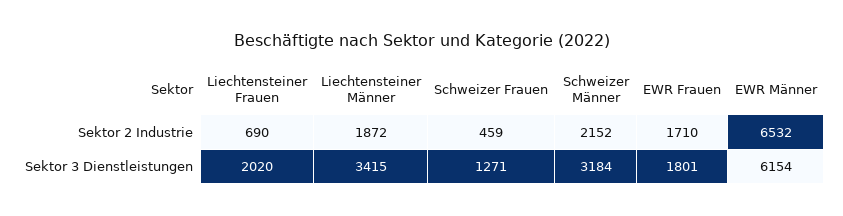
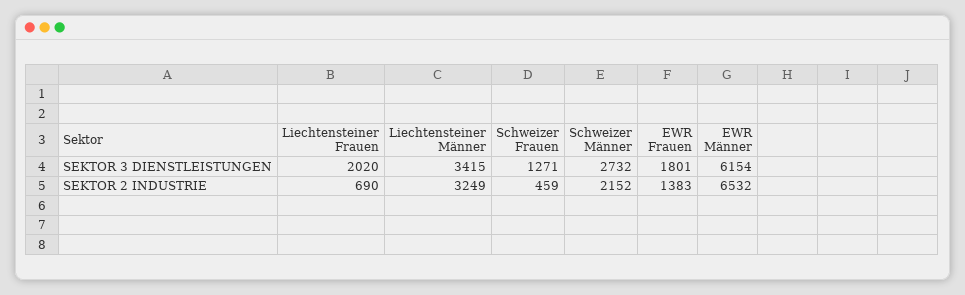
  {
    "Liechtensteiner Frauen": {
      "Sektor 2 Industrie": 690,
      "Sektor 3 Dienstleistungen": 2020
    },
    "Liechtensteiner Männer": {
-     "Sektor 2 Industrie": 1872,
+     "Sektor 2 Industrie": 3249,
      "Sektor 3 Dienstleistungen": 3415
    },
    "Schweizer Frauen": {
      "Sektor 2 Industrie": 459,
      "Sektor 3 Dienstleistungen": 1271
    },
    "Schweizer Männer": {
      "Sektor 2 Industrie": 2152,
-     "Sektor 3 Dienstleistungen": 3184
+     "Sektor 3 Dienstleistungen": 2732
    },
    "EWR Frauen": {
-     "Sektor 2 Industrie": 1710,
+     "Sektor 2 Industrie": 1383,
      "Sektor 3 Dienstleistungen": 1801
    },
    "EWR Männer": {
      "Sektor 2 Industrie": 6532,
      "Sektor 3 Dienstleistungen": 6154
    }
  }

